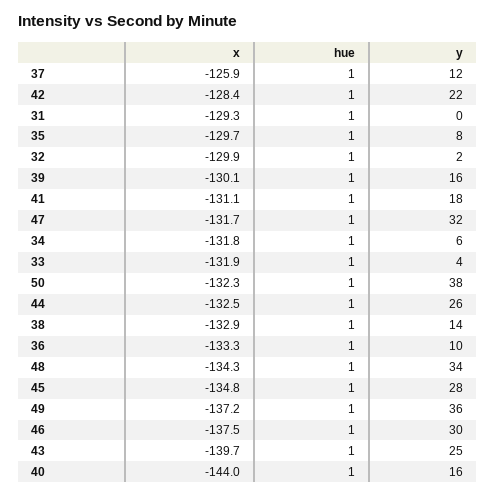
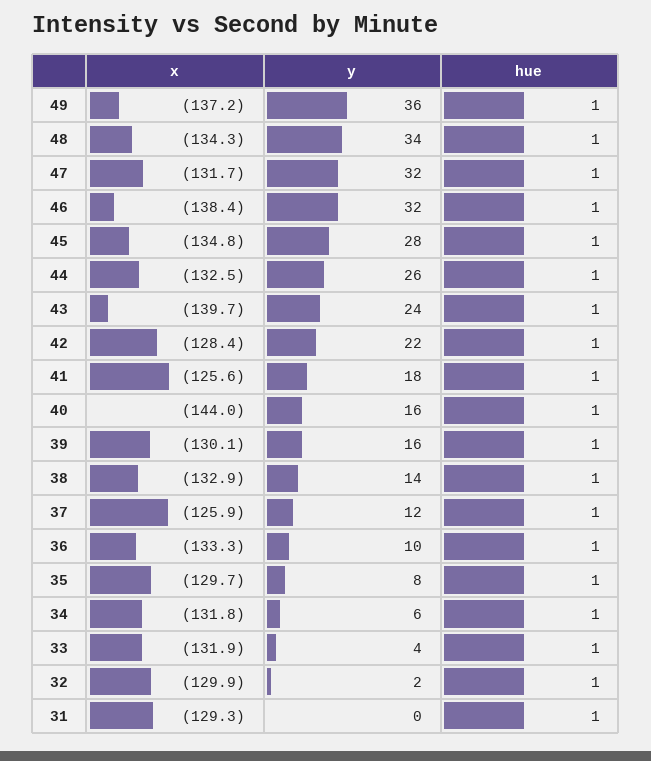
  {
    "x": {
      "37": -125.9,
      "42": -128.4,
      "31": -129.3,
      "35": -129.7,
      "32": -129.9,
      "39": -130.1,
-     "41": -131.1,
+     "41": -125.6,
      "47": -131.7,
      "34": -131.8,
      "33": -131.9,
-     "50": -132.3,
      "44": -132.5,
      "38": -132.9,
      "36": -133.3,
      "48": -134.3,
      "45": -134.8,
      "49": -137.2,
-     "46": -137.5,
+     "46": -138.4,
      "43": -139.7,
      "40": -144
    },
    "hue": {
      "37": 1,
      "42": 1,
      "31": 1,
      "35": 1,
      "32": 1,
      "39": 1,
      "41": 1,
      "47": 1,
      "34": 1,
      "33": 1,
-     "50": 1,
      "44": 1,
      "38": 1,
      "36": 1,
      "48": 1,
      "45": 1,
      "49": 1,
      "46": 1,
      "43": 1,
      "40": 1
    },
    "y": {
      "37": 12,
      "42": 22,
      "31": 0,
      "35": 8,
      "32": 2,
      "39": 16,
      "41": 18,
      "47": 32,
      "34": 6,
      "33": 4,
-     "50": 38,
      "44": 26,
      "38": 14,
      "36": 10,
      "48": 34,
      "45": 28,
      "49": 36,
-     "46": 30,
+     "46": 32,
-     "43": 25,
+     "43": 24,
      "40": 16
    }
  }

